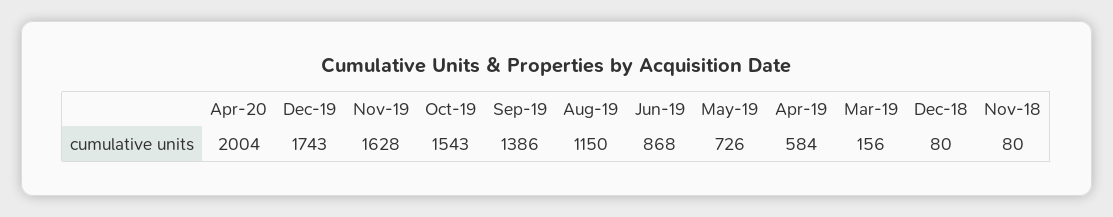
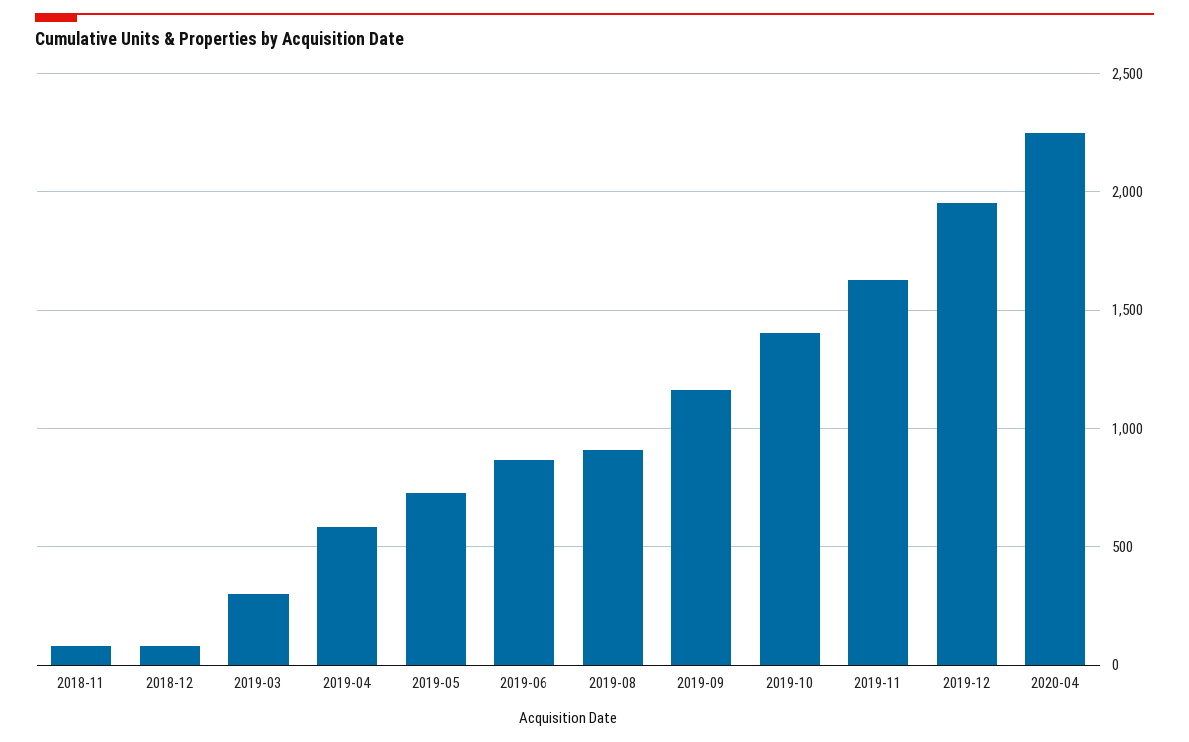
  {
-   "Apr-20": 2004,
+   "Apr-20": 2250,
-   "Dec-19": 1743,
+   "Dec-19": 1950,
    "Nov-19": 1628,
-   "Oct-19": 1543,
+   "Oct-19": 1400,
-   "Sep-19": 1386,
+   "Sep-19": 1150,
-   "Aug-19": 1150,
+   "Aug-19": 900,
    "Jun-19": 868,
    "May-19": 726,
    "Apr-19": 584,
-   "Mar-19": 156,
+   "Mar-19": 300,
    "Dec-18": 80,
    "Nov-18": 80
  }

